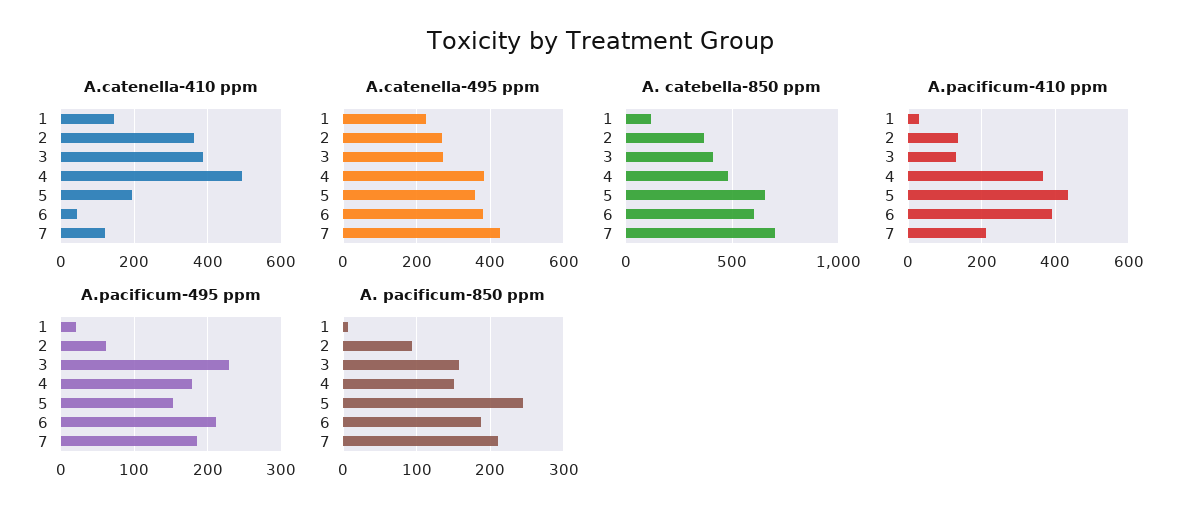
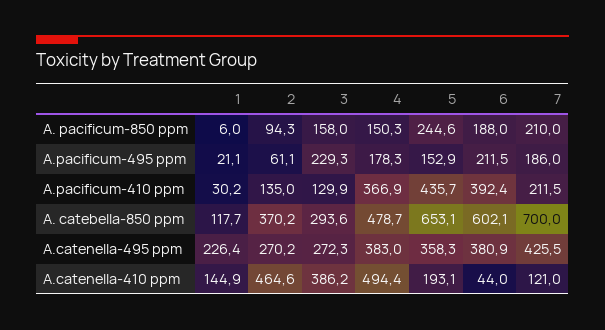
  {
    "A.catenella-410 ppm": {
      "1": 144.9,
-     "2": 360,
+     "2": 464.6,
      "3": 386.2,
      "4": 494.4,
      "5": 193.1,
      "6": 44,
      "7": 121
    },
    "A.catenella-495 ppm": {
      "1": 226.4,
      "2": 270.2,
      "3": 272.3,
      "4": 383,
      "5": 358.3,
      "6": 380.9,
      "7": 425.5
    },
    "A. catebella-850 ppm": {
      "1": 117.7,
      "2": 370.2,
-     "3": 400,
+     "3": 293.6,
      "4": 478.7,
      "5": 653.1,
      "6": 602.1,
      "7": 700
    },
    "A.pacificum-410 ppm": {
      "1": 30.2,
      "2": 135,
      "3": 129.9,
      "4": 366.9,
      "5": 435.7,
      "6": 392.4,
      "7": 211.5
    },
    "A.pacificum-495 ppm": {
      "1": 21.1,
      "2": 61.1,
      "3": 229.3,
      "4": 178.3,
      "5": 152.9,
      "6": 211.5,
      "7": 186
    },
    "A. pacificum-850 ppm": {
      "1": 6,
      "2": 94.3,
      "3": 158,
      "4": 150.3,
      "5": 244.6,
      "6": 188,
      "7": 210
    }
  }

